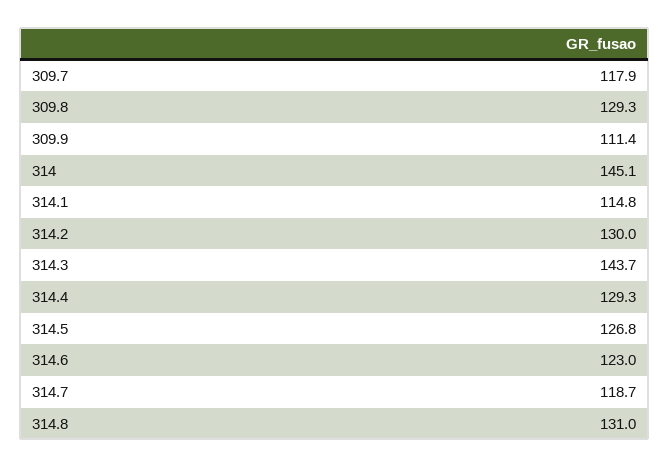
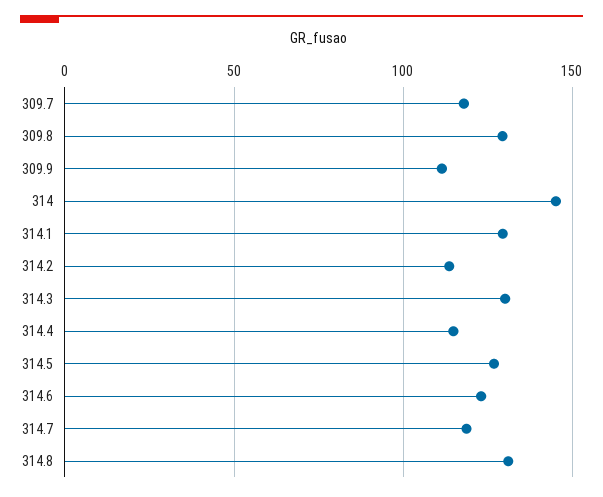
  {
    "309.7": 117.9,
    "309.8": 129.3,
    "309.9": 111.4,
    "314": 145.1,
-   "314.1": 114.8,
+   "314.1": 130,
-   "314.2": 130,
+   "314.2": 115,
-   "314.3": 143.7,
+   "314.3": 130,
-   "314.4": 129.3,
+   "314.4": 115,
    "314.5": 126.8,
    "314.6": 123,
    "314.7": 118.7,
    "314.8": 131
  }

